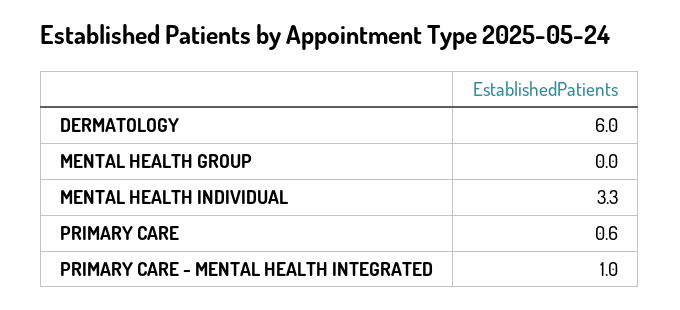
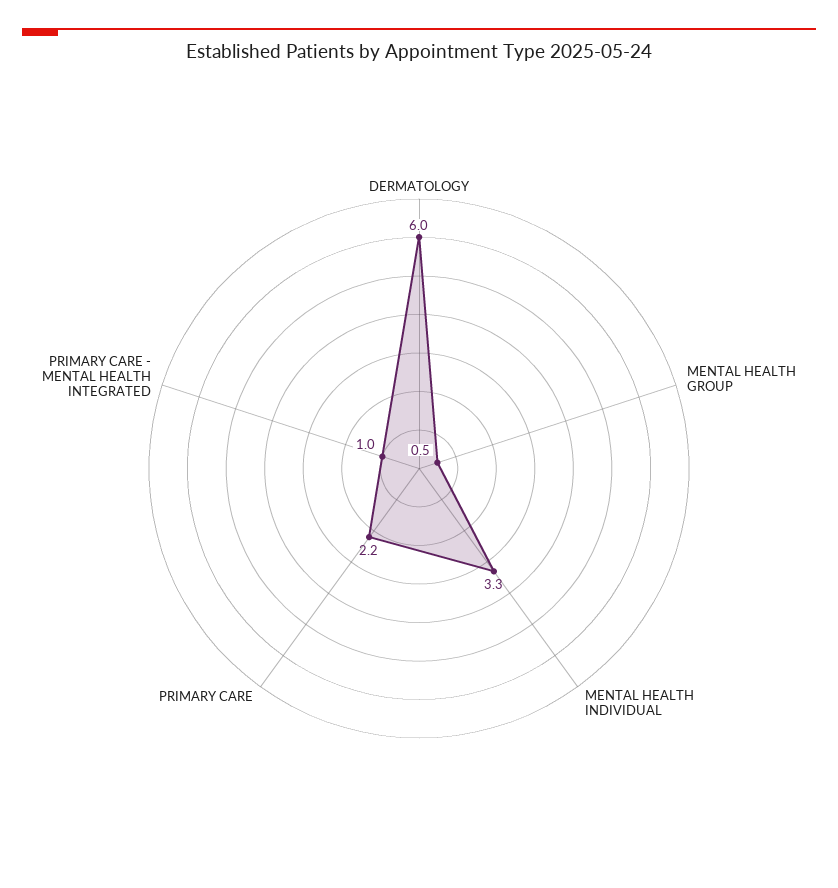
  {
    "DERMATOLOGY": 6,
-   "MENTAL HEALTH GROUP": 0,
+   "MENTAL HEALTH GROUP": 0.5,
    "MENTAL HEALTH INDIVIDUAL": 3.3,
-   "PRIMARY CARE": 0.6,
+   "PRIMARY CARE": 2.2,
    "PRIMARY CARE - MENTAL HEALTH INTEGRATED": 1
  }

